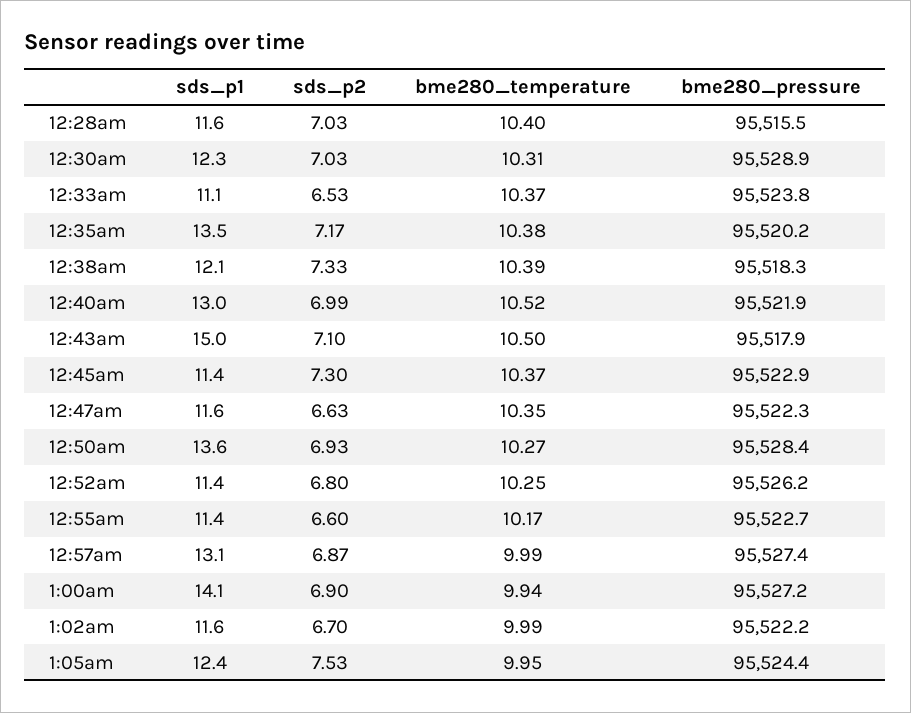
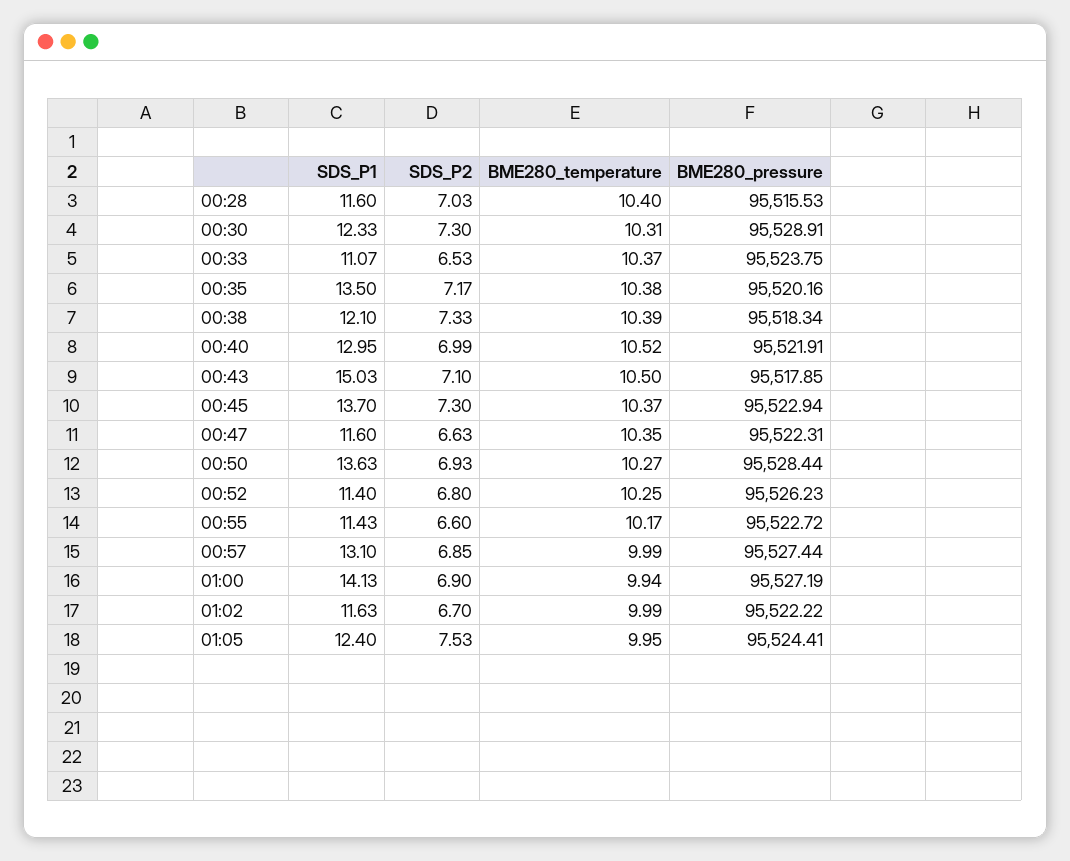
  {
    "sds_p1": {
      "12:28am": 11.6,
      "12:30am": 12.33,
      "12:33am": 11.07,
      "12:35am": 13.5,
      "12:38am": 12.1,
      "12:40am": 12.95,
      "12:43am": 15.03,
-     "12:45am": 11.4,
+     "12:45am": 13.7,
      "12:47am": 11.6,
      "12:50am": 13.63,
      "12:52am": 11.4,
      "12:55am": 11.43,
      "12:57am": 13.1,
      "1:00am": 14.13,
      "1:02am": 11.63,
      "1:05am": 12.4
    },
    "sds_p2": {
      "12:28am": 7.03,
-     "12:30am": 7.03,
+     "12:30am": 7.3,
      "12:33am": 6.53,
      "12:35am": 7.17,
      "12:38am": 7.33,
      "12:40am": 6.99,
      "12:43am": 7.1,
      "12:45am": 7.3,
      "12:47am": 6.63,
      "12:50am": 6.93,
      "12:52am": 6.8,
      "12:55am": 6.6,
-     "12:57am": 6.87,
+     "12:57am": 6.85,
      "1:00am": 6.9,
      "1:02am": 6.7,
      "1:05am": 7.53
    },
    "bme280_temperature": {
      "12:28am": 10.4,
      "12:30am": 10.31,
      "12:33am": 10.37,
      "12:35am": 10.38,
      "12:38am": 10.39,
      "12:40am": 10.52,
      "12:43am": 10.5,
      "12:45am": 10.37,
      "12:47am": 10.35,
      "12:50am": 10.27,
      "12:52am": 10.25,
      "12:55am": 10.17,
      "12:57am": 9.99,
      "1:00am": 9.94,
      "1:02am": 9.99,
      "1:05am": 9.95
    },
    "bme280_pressure": {
      "12:28am": 95515.53,
      "12:30am": 95528.91,
      "12:33am": 95523.75,
      "12:35am": 95520.16,
      "12:38am": 95518.34,
      "12:40am": 95521.91,
      "12:43am": 95517.85,
      "12:45am": 95522.94,
      "12:47am": 95522.31,
      "12:50am": 95528.44,
      "12:52am": 95526.23,
      "12:55am": 95522.72,
      "12:57am": 95527.44,
      "1:00am": 95527.19,
      "1:02am": 95522.22,
      "1:05am": 95524.41
    }
  }

